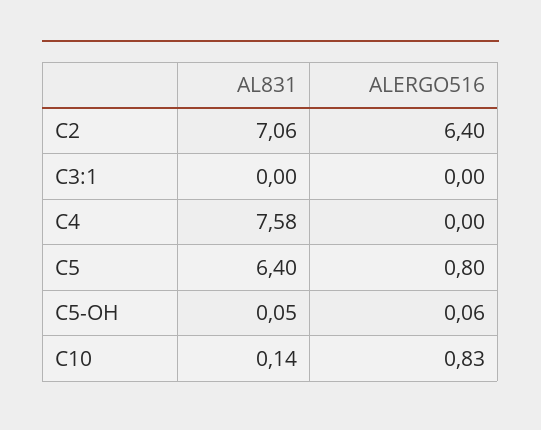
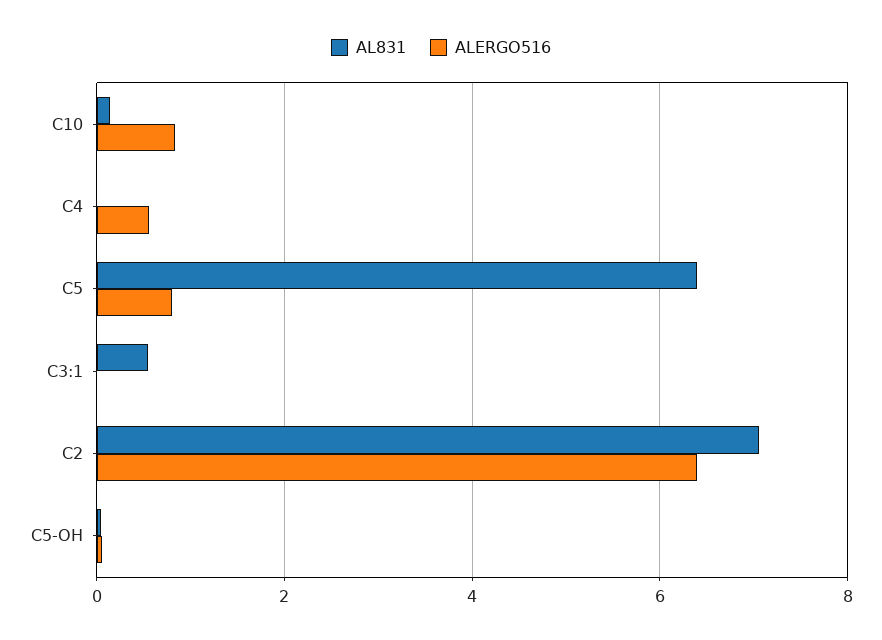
  {
    "AL831": {
      "C2": 7.06,
-     "C3:1": 0,
+     "C3:1": 0.6,
-     "C4": 7.58,
+     "C4": 0,
      "C5": 6.4,
      "C5-OH": 0.05,
      "C10": 0.14
    },
    "ALERGO516": {
      "C2": 6.4,
      "C3:1": 0,
-     "C4": 0,
+     "C4": 0.6,
      "C5": 0.8,
      "C5-OH": 0.06,
      "C10": 0.83
    }
  }

